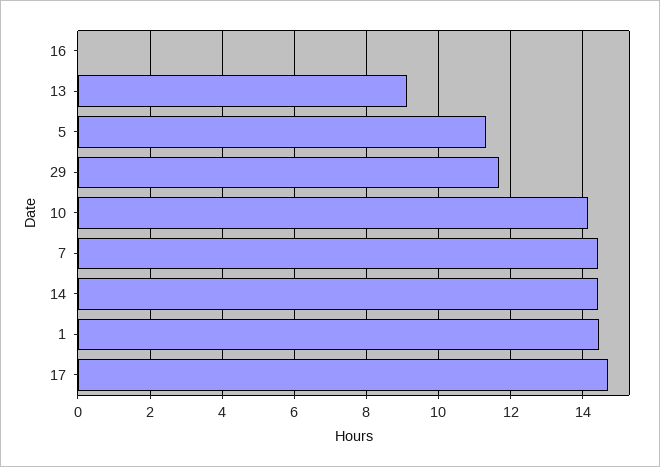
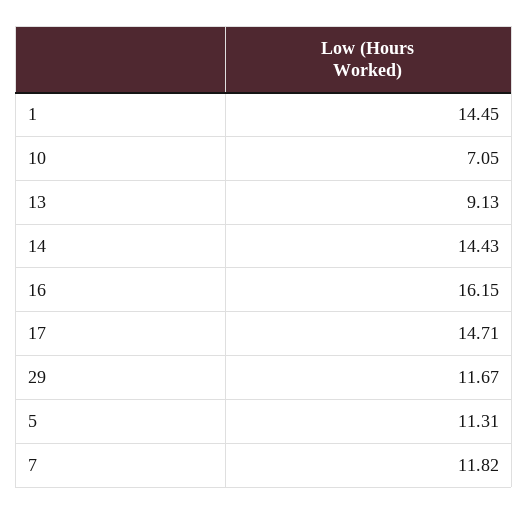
  {
-   "16": 0,
+   "16": 16.15,
    "13": 9.13,
    "5": 11.31,
    "29": 11.67,
-   "10": 14.2,
+   "10": 7.05,
-   "7": 14.4,
+   "7": 11.82,
    "14": 14.43,
    "1": 14.45,
    "17": 14.71
  }

